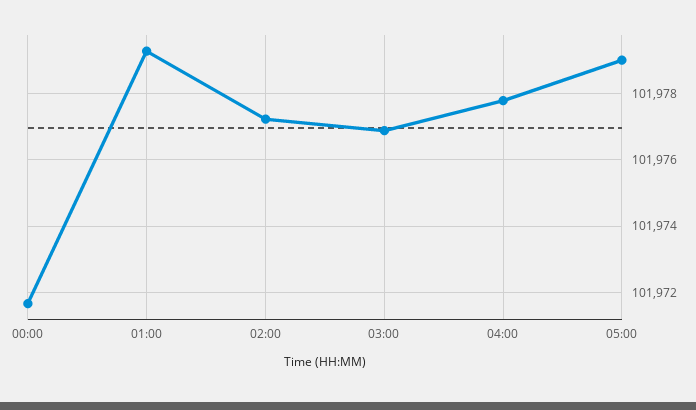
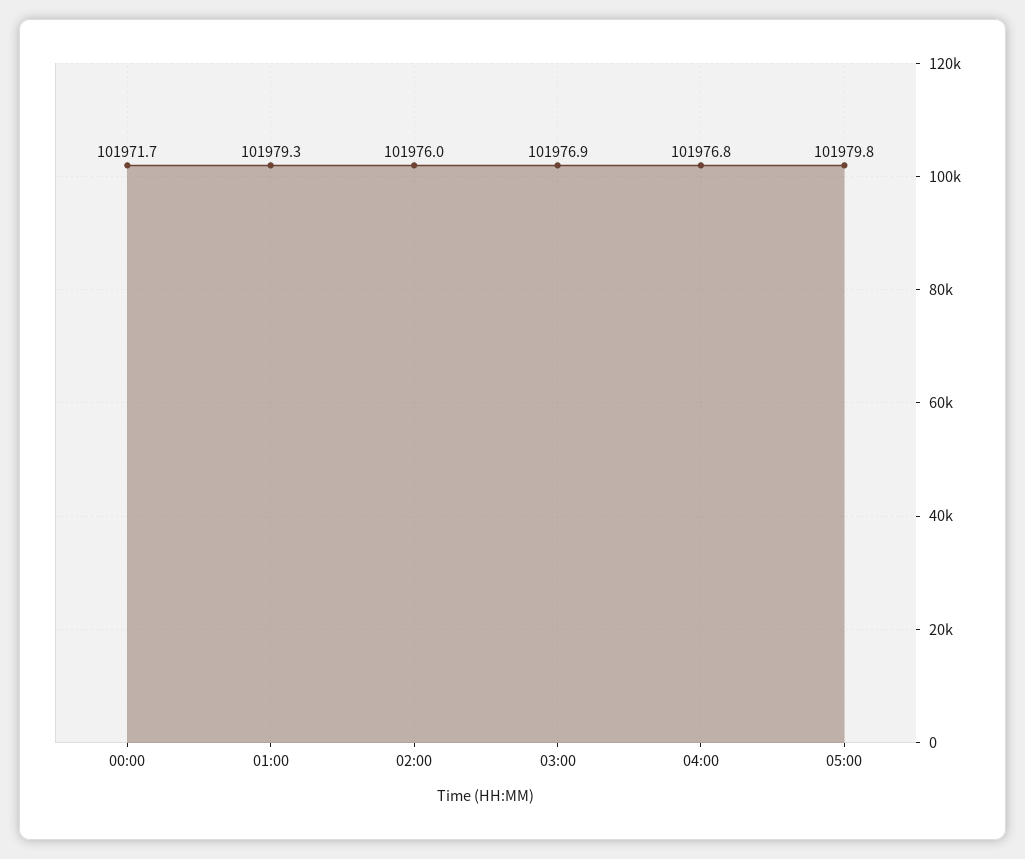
  {
    "00:00": 101971.7,
    "01:00": 101979.3,
-   "02:00": 101977.2,
+   "02:00": 101976,
    "03:00": 101976.9,
-   "04:00": 101977.8,
+   "04:00": 101976.8,
-   "05:00": 101979
+   "05:00": 101979.8
  }

